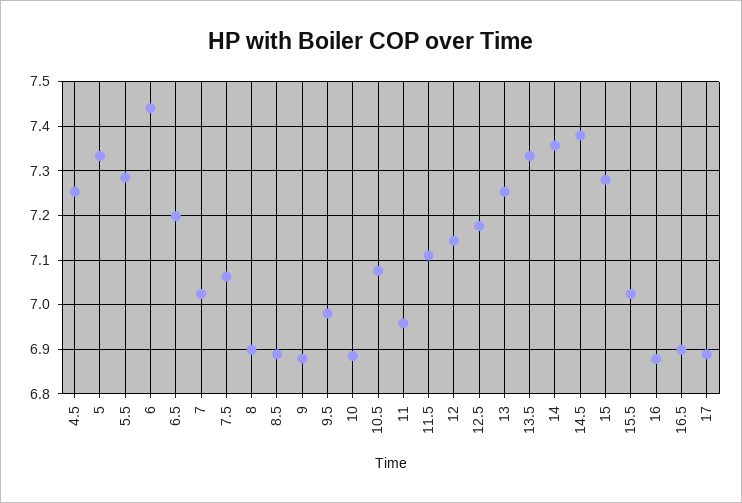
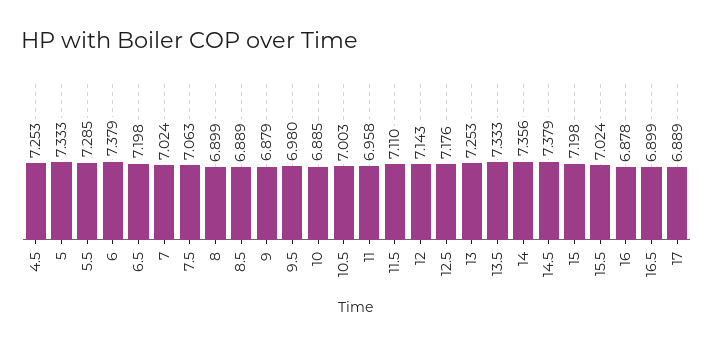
  {
    "4.5": 7.253,
    "5": 7.333,
    "5.5": 7.285,
-   "6": 7.44,
+   "6": 7.379,
    "6.5": 7.198,
    "7": 7.024,
    "7.5": 7.063,
    "8": 6.899,
    "8.5": 6.889,
    "9": 6.879,
    "9.5": 6.98,
    "10": 6.885,
-   "10.5": 7.08,
+   "10.5": 7.003,
    "11": 6.958,
    "11.5": 7.11,
    "12": 7.143,
    "12.5": 7.176,
    "13": 7.253,
    "13.5": 7.333,
    "14": 7.356,
    "14.5": 7.379,
-   "15": 7.28,
+   "15": 7.198,
    "15.5": 7.024,
    "16": 6.878,
    "16.5": 6.899,
    "17": 6.889
  }

